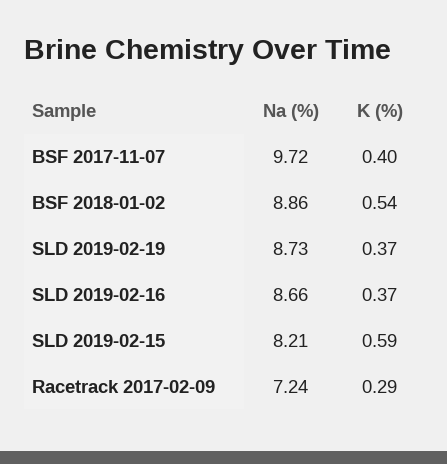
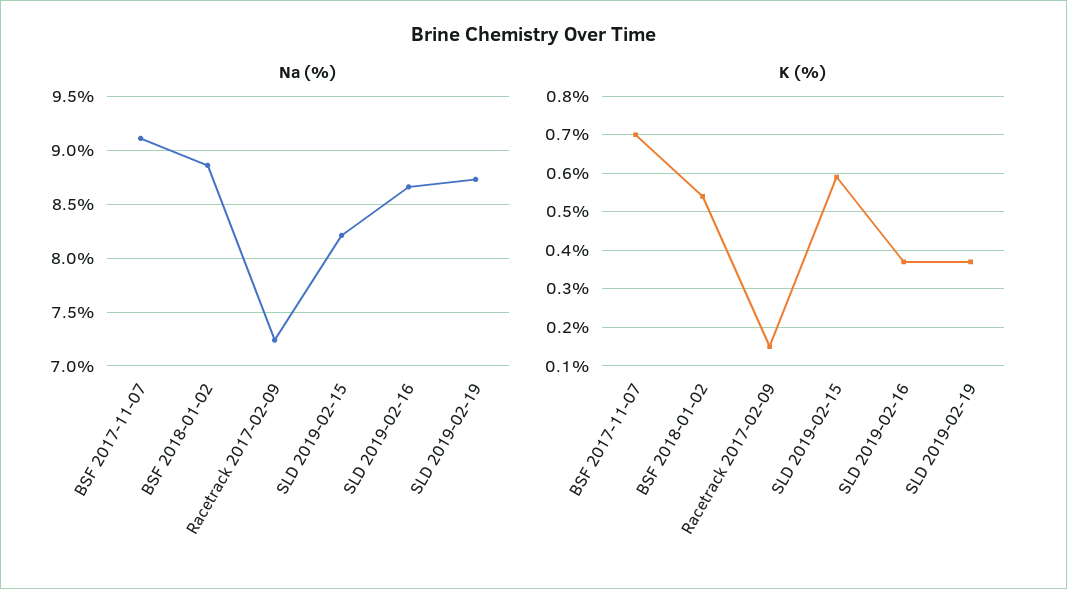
  {
    "Na (%)": {
-     "BSF 2017-11-07": 9.72,
+     "BSF 2017-11-07": 9.1,
      "BSF 2018-01-02": 8.86,
      "SLD 2019-02-19": 8.73,
      "SLD 2019-02-16": 8.66,
      "SLD 2019-02-15": 8.21,
      "Racetrack 2017-02-09": 7.24
    },
    "K (%)": {
-     "BSF 2017-11-07": 0.4,
+     "BSF 2017-11-07": 0.7,
      "BSF 2018-01-02": 0.54,
      "SLD 2019-02-19": 0.37,
      "SLD 2019-02-16": 0.37,
      "SLD 2019-02-15": 0.59,
-     "Racetrack 2017-02-09": 0.29
+     "Racetrack 2017-02-09": 0.15
    }
  }

